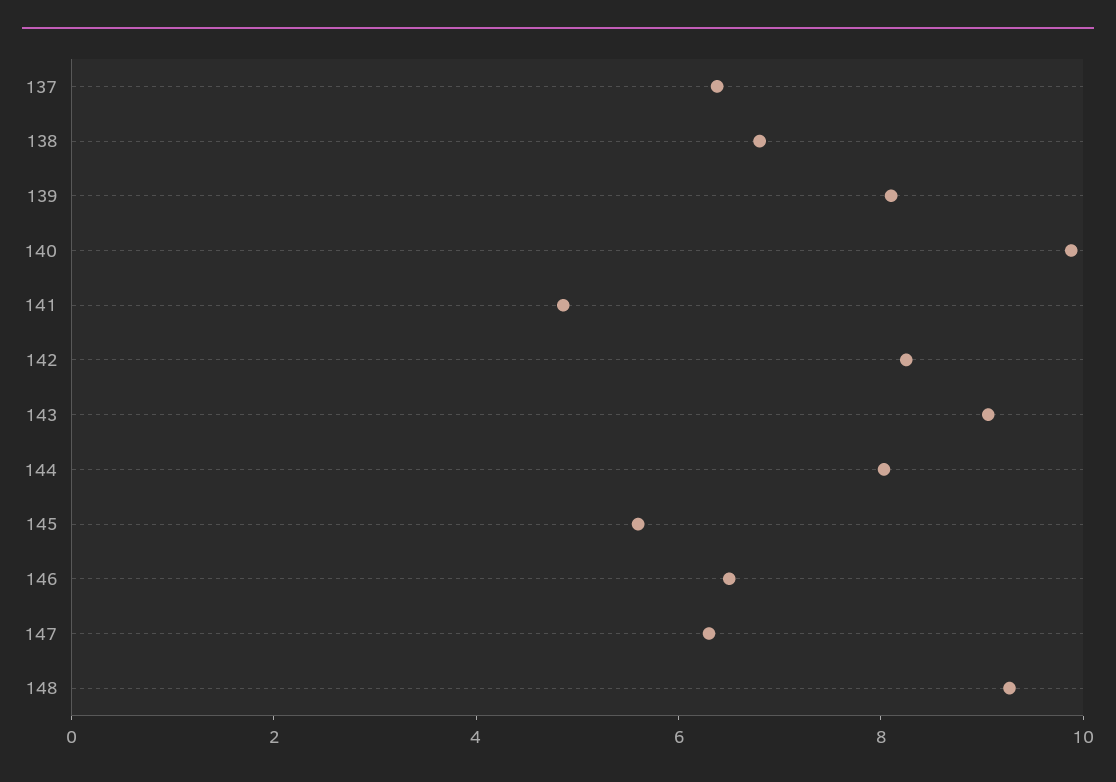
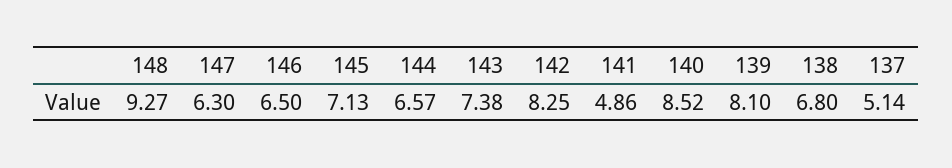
  {
-   "137": 6.5,
+   "137": 5.14,
    "138": 6.8,
    "139": 8.1,
-   "140": 10,
+   "140": 8.52,
    "141": 4.86,
    "142": 8.25,
-   "143": 9,
+   "143": 7.38,
-   "144": 8,
+   "144": 6.57,
-   "145": 5.5,
+   "145": 7.13,
    "146": 6.5,
    "147": 6.3,
    "148": 9.27
  }

